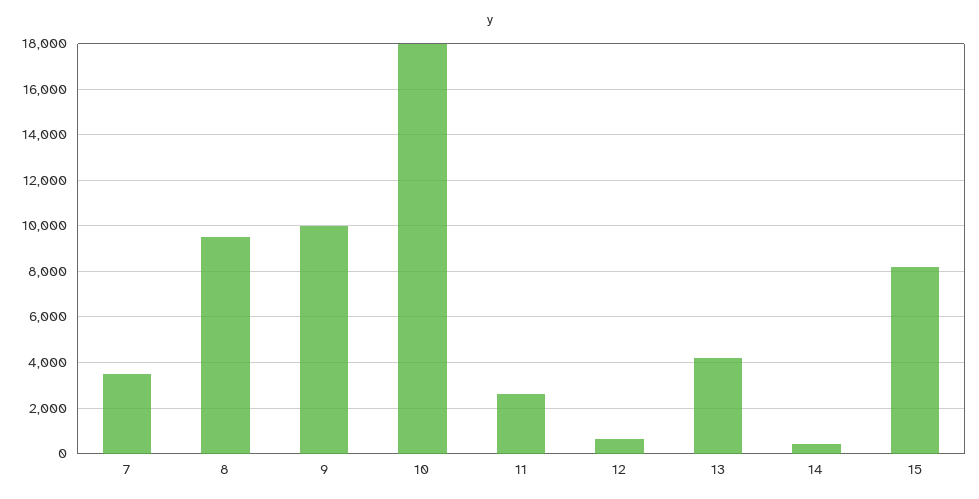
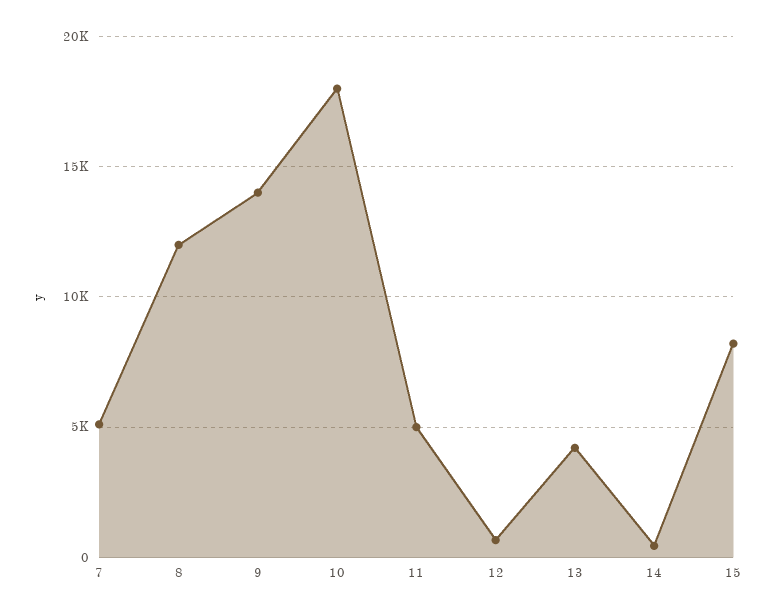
  {
-   "7": 3500,
+   "7": 5000,
-   "8": 9500,
+   "8": 12000,
-   "9": 10000,
+   "9": 14000,
    "10": 18000,
-   "11": 2500,
+   "11": 5000,
    "12": 500,
    "13": 4000,
    "14": 500,
    "15": 8000
  }

